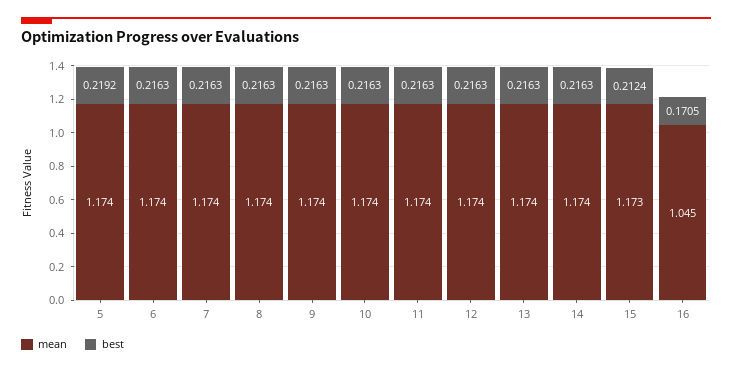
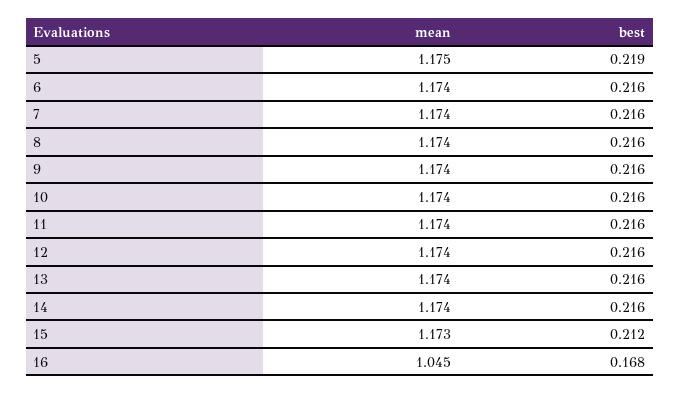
  {
    "mean": {
-     "5": 1.174,
+     "5": 1.175,
      "6": 1.174,
      "7": 1.174,
      "8": 1.174,
      "9": 1.174,
      "10": 1.174,
      "11": 1.174,
      "12": 1.174,
      "13": 1.174,
      "14": 1.174,
      "15": 1.173,
      "16": 1.045
    },
    "best": {
      "5": 0.2192,
      "6": 0.2163,
      "7": 0.2163,
      "8": 0.2163,
      "9": 0.2163,
      "10": 0.2163,
      "11": 0.2163,
      "12": 0.2163,
      "13": 0.2163,
      "14": 0.2163,
      "15": 0.2124,
-     "16": 0.1705
+     "16": 0.168
    }
  }

